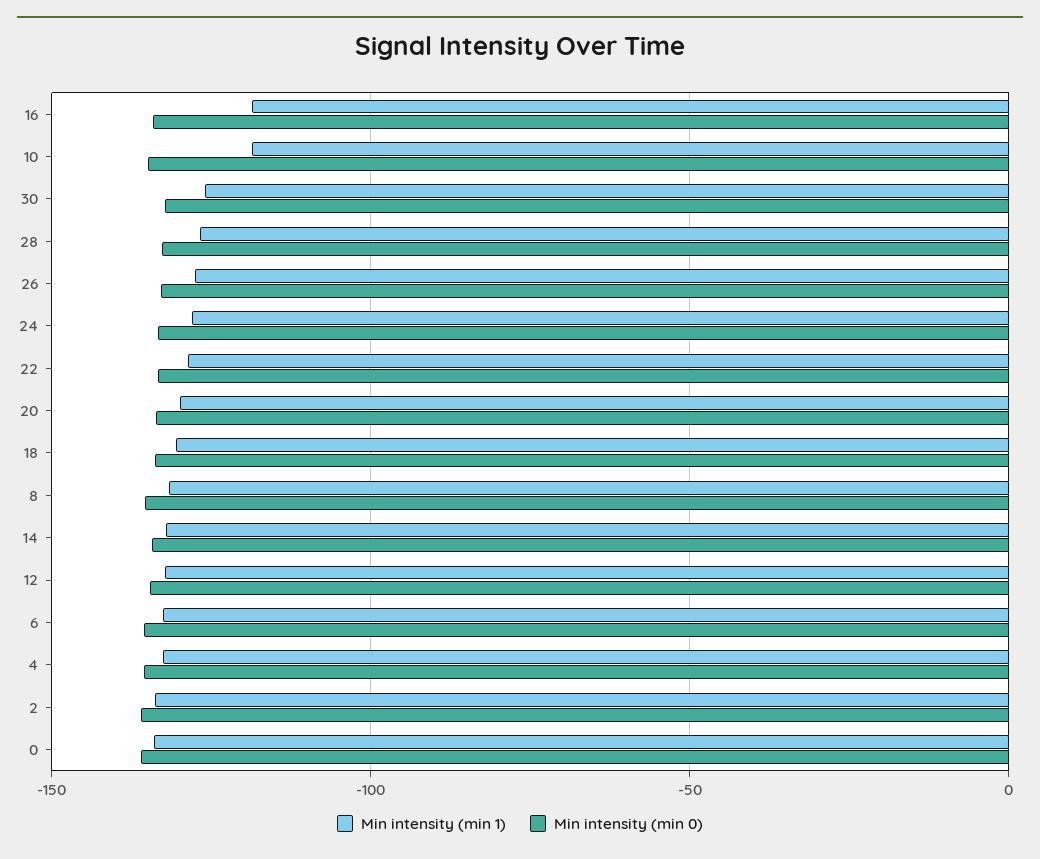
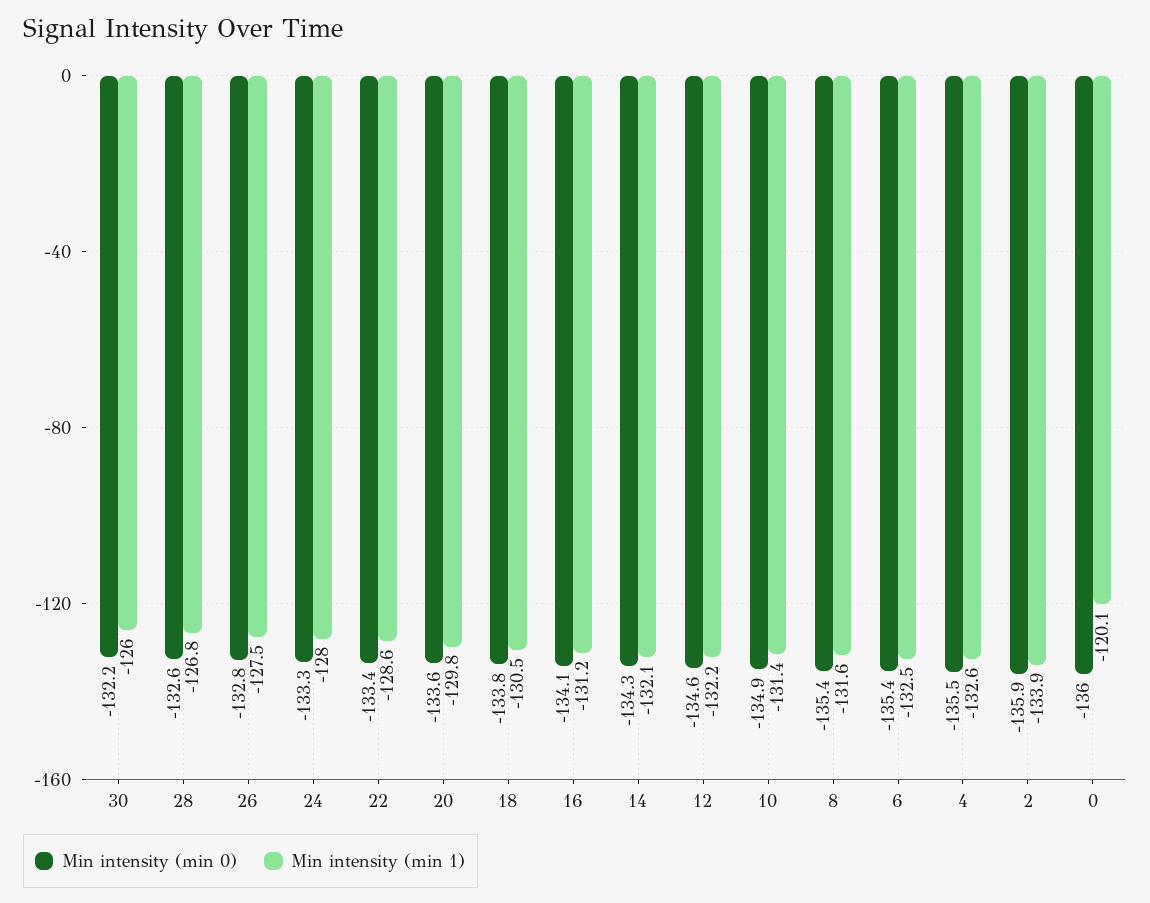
  {
    "Min intensity (min 1)": {
-     "16": -120,
+     "16": -131.2,
-     "10": -120,
+     "10": -131.4,
      "30": -126,
      "28": -126.8,
      "26": -127.5,
      "24": -128,
      "22": -128.6,
      "20": -129.8,
      "18": -130.5,
      "8": -131.6,
      "14": -132.1,
      "12": -132.2,
      "6": -132.5,
      "4": -132.6,
      "2": -133.9,
-     "0": -135
+     "0": -120.1
    },
    "Min intensity (min 0)": {
      "16": -134.1,
      "10": -134.9,
      "30": -132.2,
      "28": -132.6,
      "26": -132.8,
      "24": -133.3,
      "22": -133.4,
      "20": -133.6,
      "18": -133.8,
      "8": -135.4,
      "14": -134.3,
      "12": -134.6,
      "6": -135.4,
      "4": -135.5,
      "2": -135.9,
      "0": -136
    }
  }

